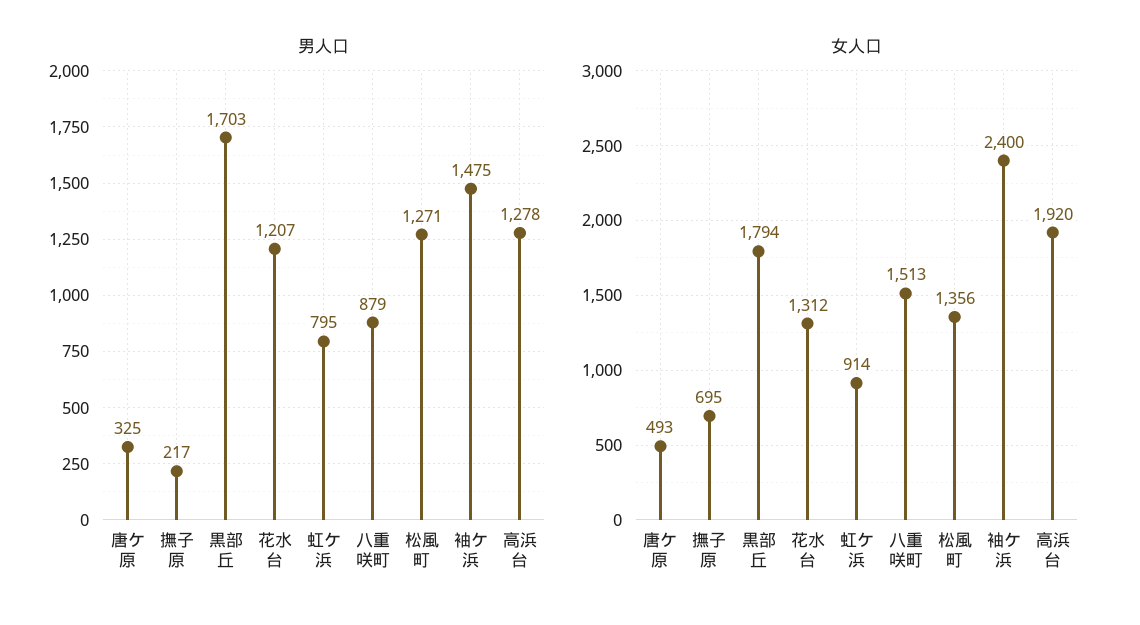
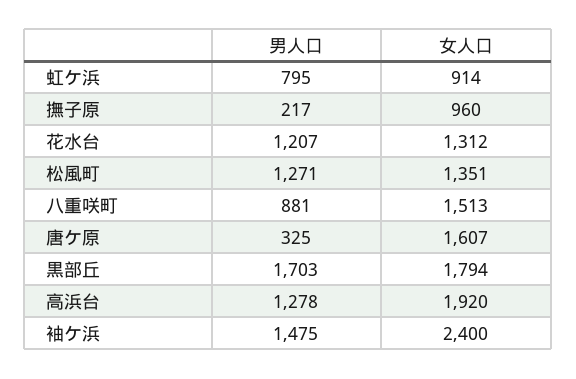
  {
    "男人口": {
      "唐ケ原": 325,
      "撫子原": 217,
      "黒部丘": 1703,
      "花水台": 1207,
      "虹ケ浜": 795,
-     "八重咲町": 879,
+     "八重咲町": 881,
      "松風町": 1271,
      "袖ケ浜": 1475,
      "高浜台": 1278
    },
    "女人口": {
-     "唐ケ原": 493,
+     "唐ケ原": 1607,
-     "撫子原": 695,
+     "撫子原": 960,
      "黒部丘": 1794,
      "花水台": 1312,
      "虹ケ浜": 914,
      "八重咲町": 1513,
-     "松風町": 1356,
+     "松風町": 1351,
      "袖ケ浜": 2400,
      "高浜台": 1920
    }
  }

